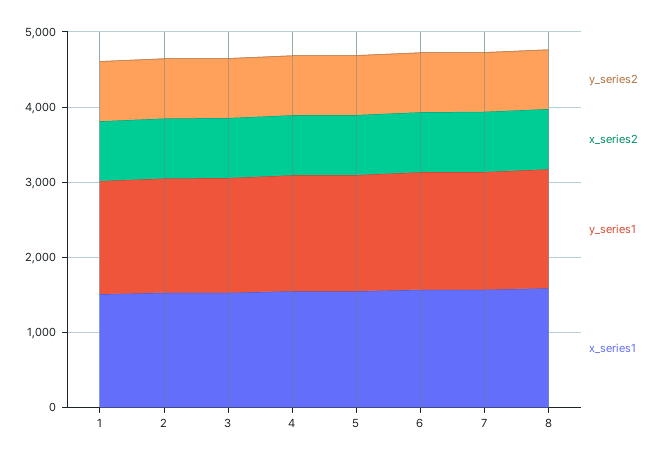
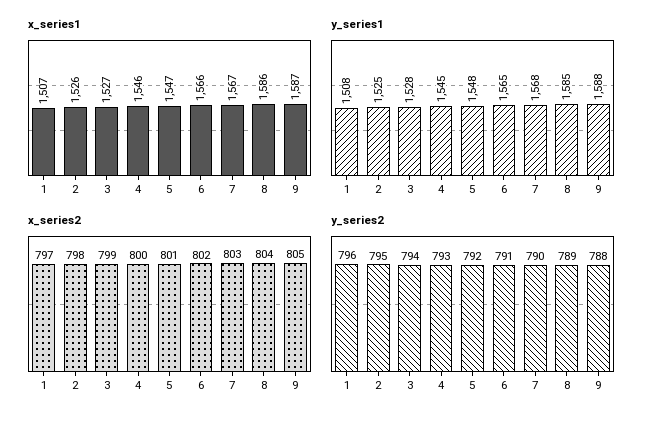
  {
    "y_series2": {
      "1": 796,
      "2": 795,
      "3": 794,
      "4": 793,
      "5": 792,
      "6": 791,
      "7": 790,
-     "8": 789
+     "8": 789,
+     "9": 788
    },
    "x_series2": {
      "1": 797,
      "2": 798,
      "3": 799,
      "4": 800,
      "5": 801,
      "6": 802,
      "7": 803,
-     "8": 804
+     "8": 804,
+     "9": 805
    },
    "y_series1": {
      "1": 1508,
      "2": 1525,
      "3": 1528,
      "4": 1545,
      "5": 1548,
      "6": 1565,
      "7": 1568,
-     "8": 1585
+     "8": 1585,
+     "9": 1588
    },
    "x_series1": {
      "1": 1507,
      "2": 1526,
      "3": 1527,
      "4": 1546,
      "5": 1547,
      "6": 1566,
      "7": 1567,
-     "8": 1586
+     "8": 1586,
+     "9": 1587
    }
  }

